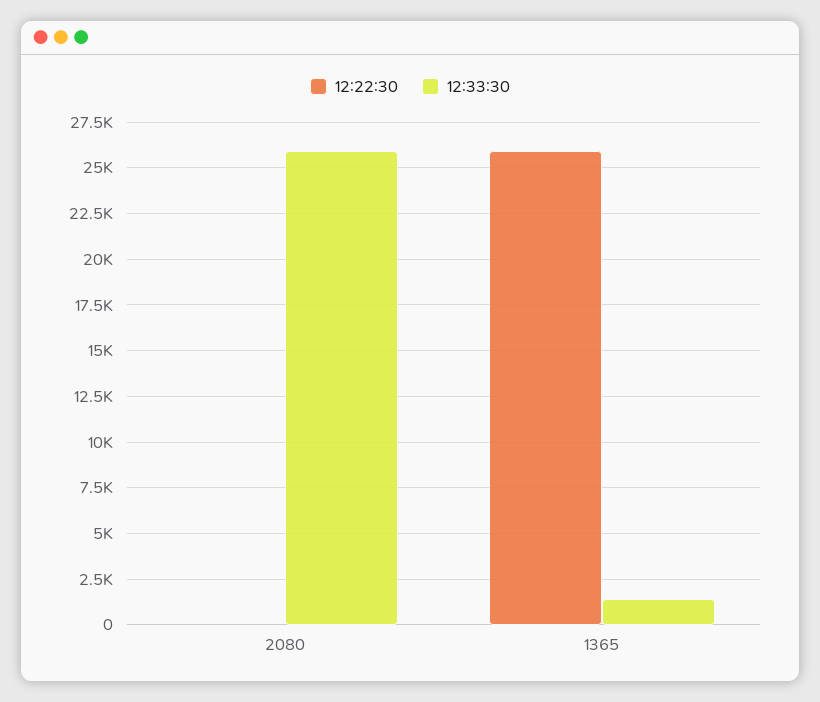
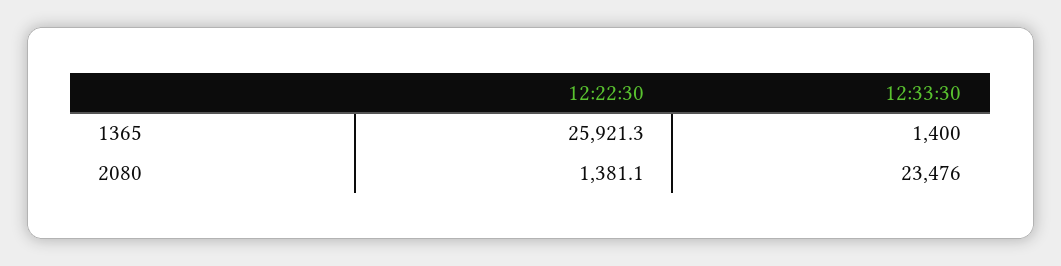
  {
    "12:22:30": {
-     "2080": 0,
+     "2080": 1381.1,
      "1365": 25921.3
    },
    "12:33:30": {
-     "2080": 26000,
+     "2080": 23476,
      "1365": 1400
    }
  }

